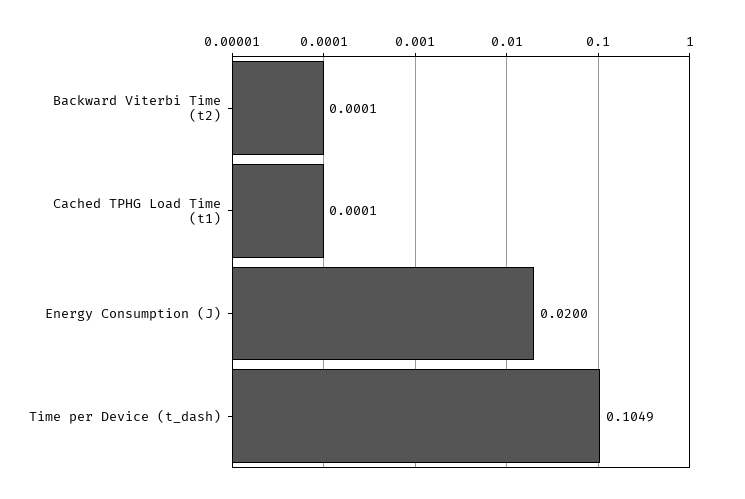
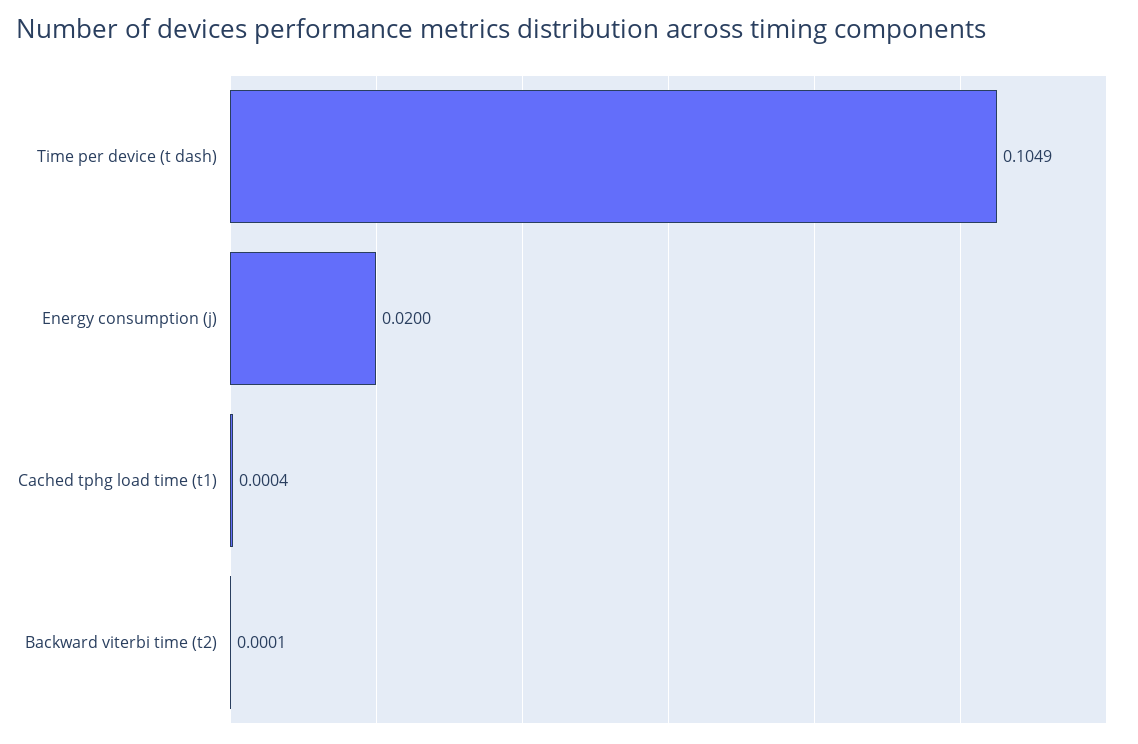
  {
    "Backward Viterbi Time (t2)": 0.0001,
-   "Cached TPHG Load Time (t1)": 0.0001,
+   "Cached TPHG Load Time (t1)": 0.0004,
    "Energy Consumption (J)": 0.02,
    "Time per Device (t_dash)": 0.1049
  }

